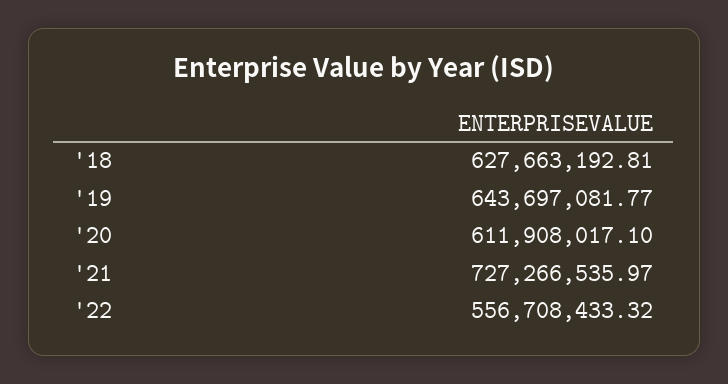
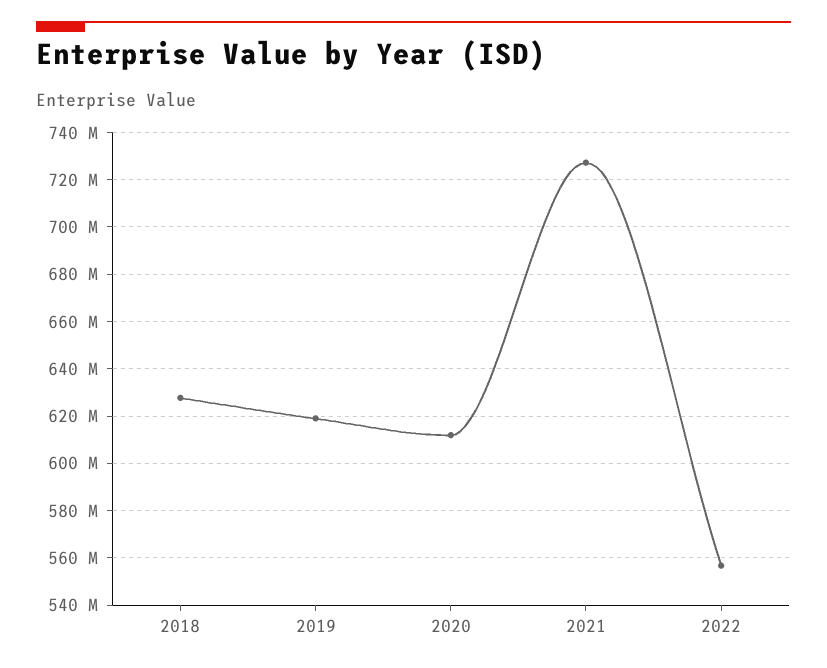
  {
    "'18": 627663192.81,
-   "'19": 643697081.77,
+   "'19": 620000000,
    "'20": 611908017.1,
    "'21": 727266535.97,
    "'22": 556708433.32
  }

